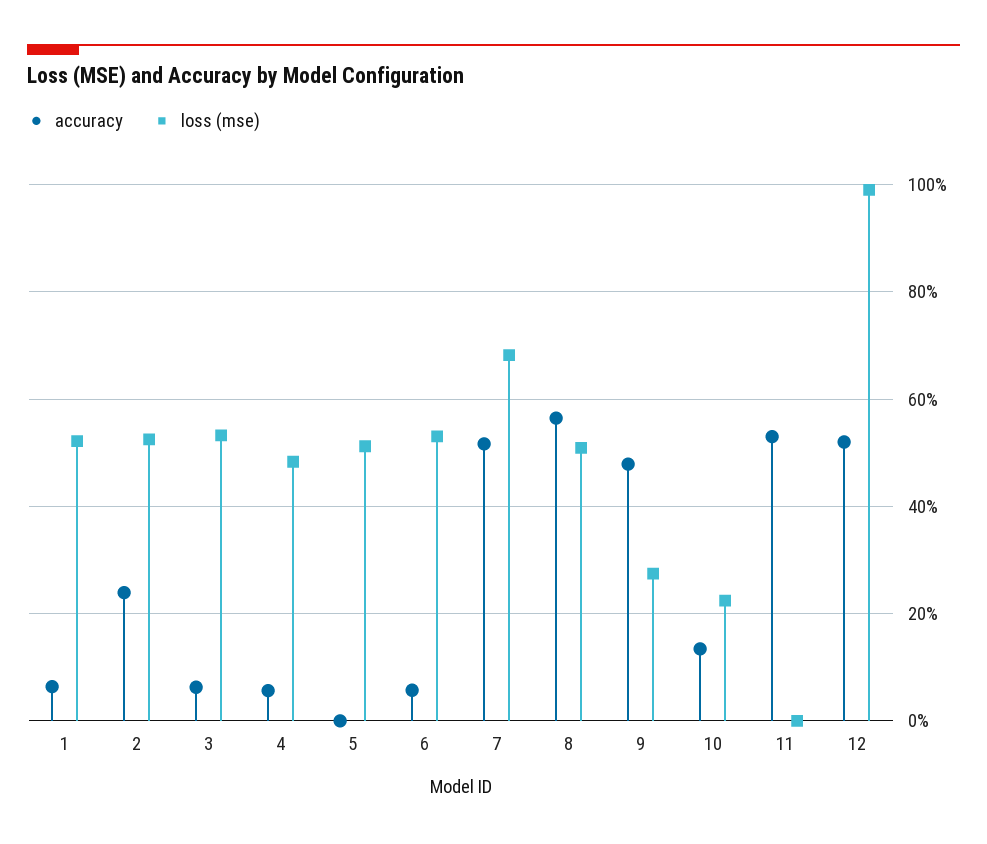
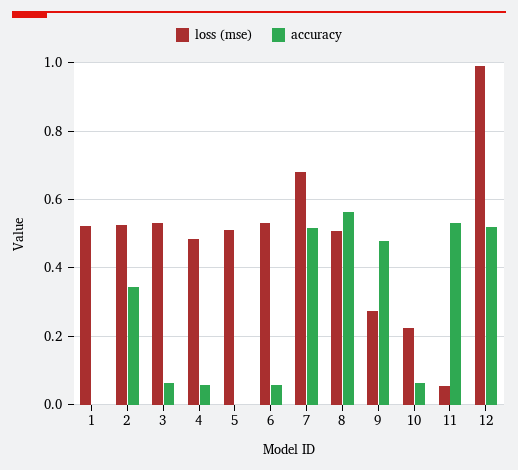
  {
    "accuracy": {
-     "1": 0.06,
+     "1": 0,
-     "2": 0.24,
+     "2": 0.34,
      "3": 0.06,
      "4": 0.06,
      "5": 0,
      "6": 0.06,
      "7": 0.52,
      "8": 0.56,
      "9": 0.48,
-     "10": 0.14,
+     "10": 0.06,
      "11": 0.54,
      "12": 0.52
    },
    "loss (mse)": {
      "1": 0.52,
      "2": 0.52,
      "3": 0.54,
      "4": 0.48,
      "5": 0.52,
      "6": 0.54,
      "7": 0.68,
      "8": 0.5,
      "9": 0.28,
      "10": 0.22,
-     "11": 0,
+     "11": 0.06,
      "12": 1
    }
  }

